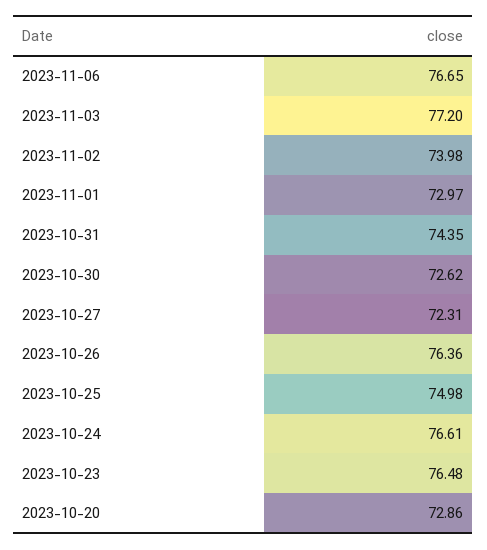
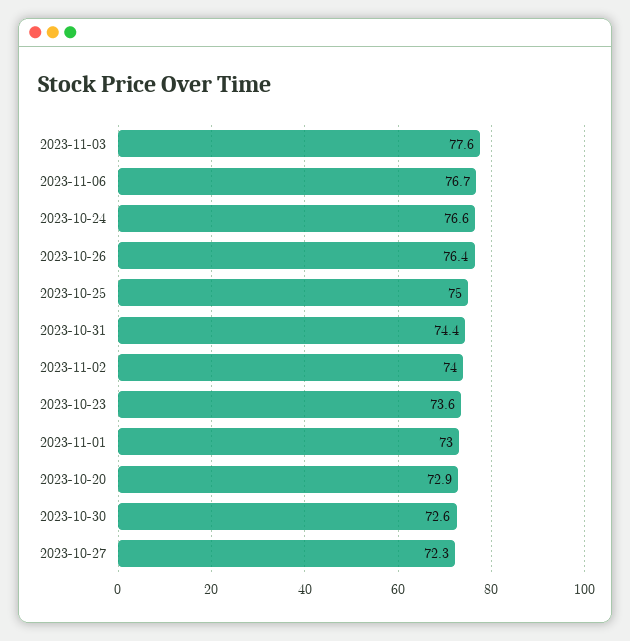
  {
    "2023-11-06": 76.65,
-   "2023-11-03": 77.2,
+   "2023-11-03": 77.6,
    "2023-11-02": 73.98,
    "2023-11-01": 72.97,
    "2023-10-31": 74.35,
    "2023-10-30": 72.62,
    "2023-10-27": 72.31,
    "2023-10-26": 76.36,
    "2023-10-25": 74.98,
    "2023-10-24": 76.61,
-   "2023-10-23": 76.48,
+   "2023-10-23": 73.6,
    "2023-10-20": 72.86
  }

